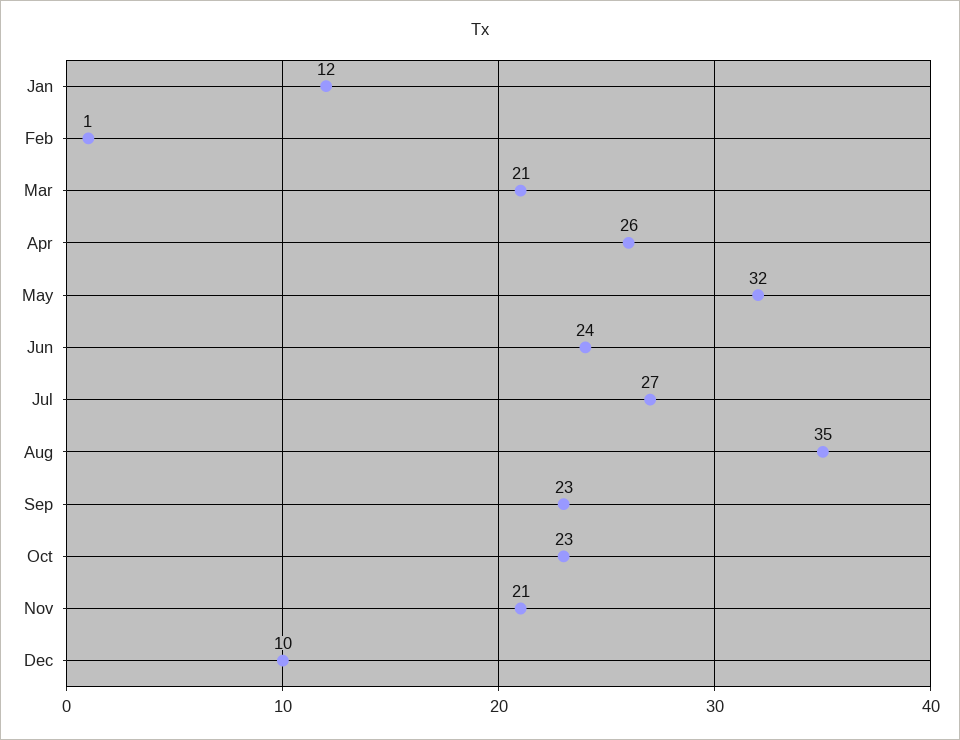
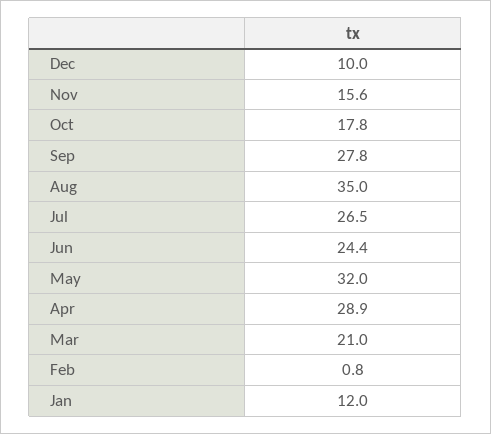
  {
    "Jan": 12,
    "Feb": 0.8,
    "Mar": 21,
-   "Apr": 26,
+   "Apr": 28.9,
    "May": 32,
    "Jun": 24.4,
    "Jul": 26.5,
    "Aug": 35,
-   "Sep": 23,
+   "Sep": 27.8,
-   "Oct": 23,
+   "Oct": 17.8,
-   "Nov": 21,
+   "Nov": 15.6,
    "Dec": 10
  }

